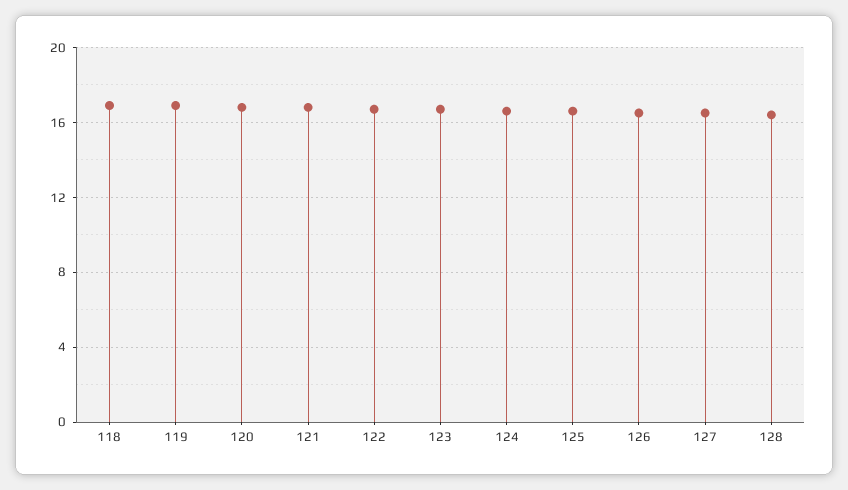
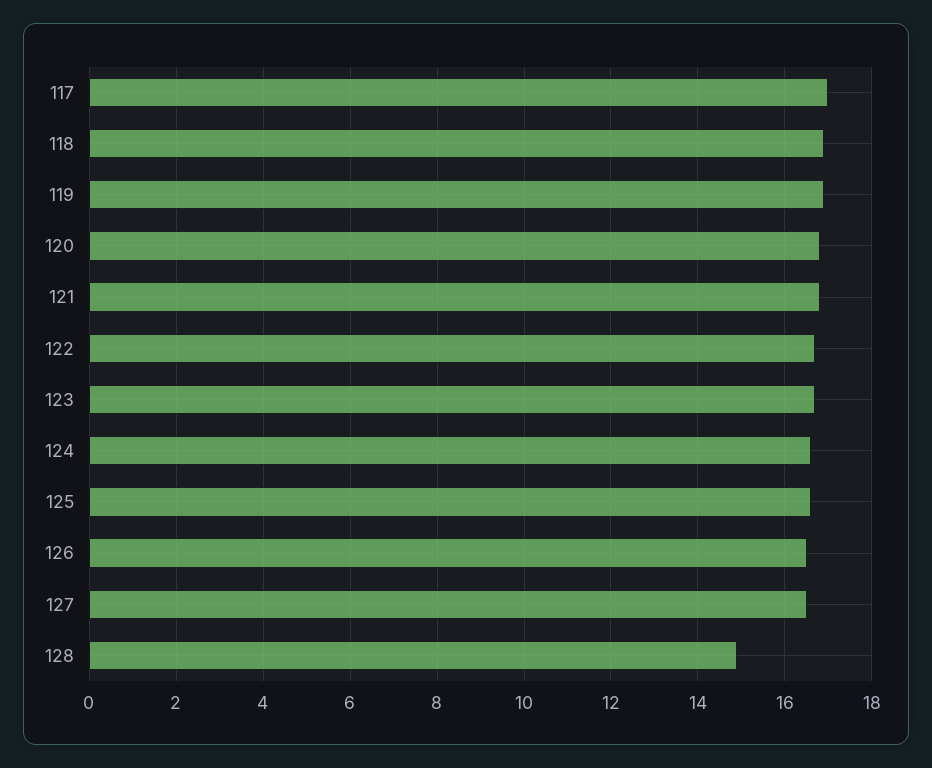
  {
    "118": 17,
    "119": 17,
    "120": 17,
    "121": 17,
    "122": 16.5,
    "123": 16.5,
    "124": 16.5,
    "125": 16.5,
    "126": 16.5,
    "127": 16.5,
-   "128": 16.5
+   "128": 15,
+   "117": 17
  }

